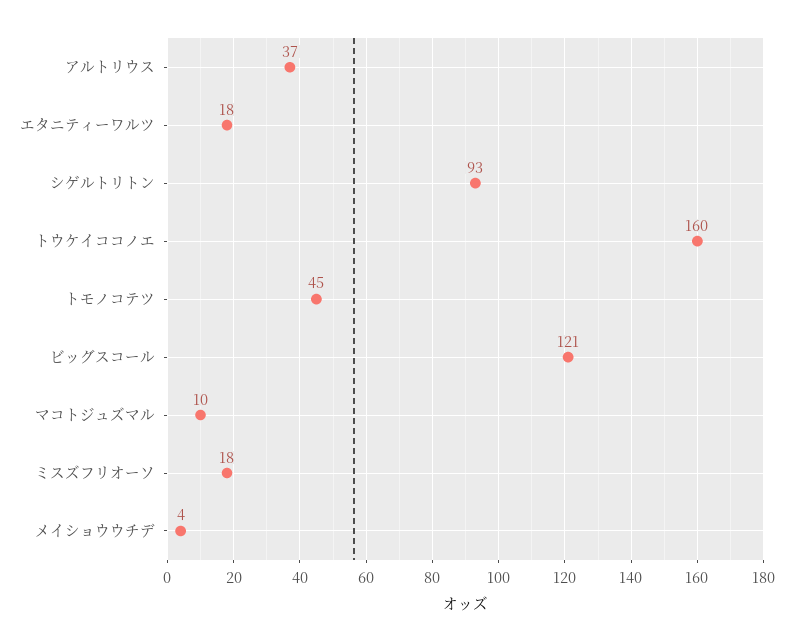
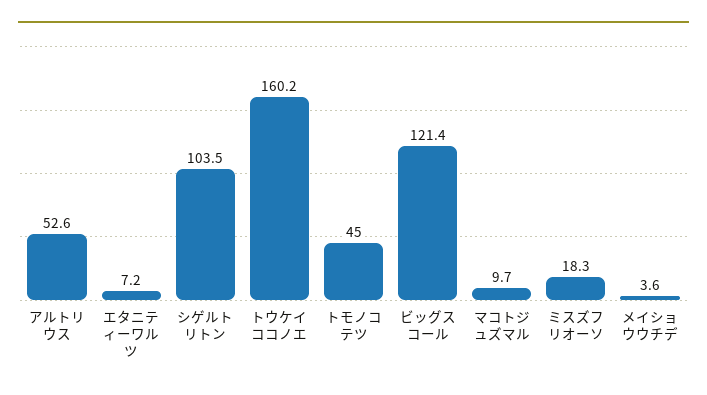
  {
-   "アルトリウス": 37,
+   "アルトリウス": 52.6,
-   "エタニティーワルツ": 18,
+   "エタニティーワルツ": 7.2,
-   "シゲルトリトン": 93,
+   "シゲルトリトン": 103.5,
    "トウケイココノエ": 160.2,
    "トモノコテツ": 45,
    "ビッグスコール": 121.4,
    "マコトジュズマル": 9.7,
    "ミスズフリオーソ": 18.3,
    "メイショウウチデ": 3.6
  }

